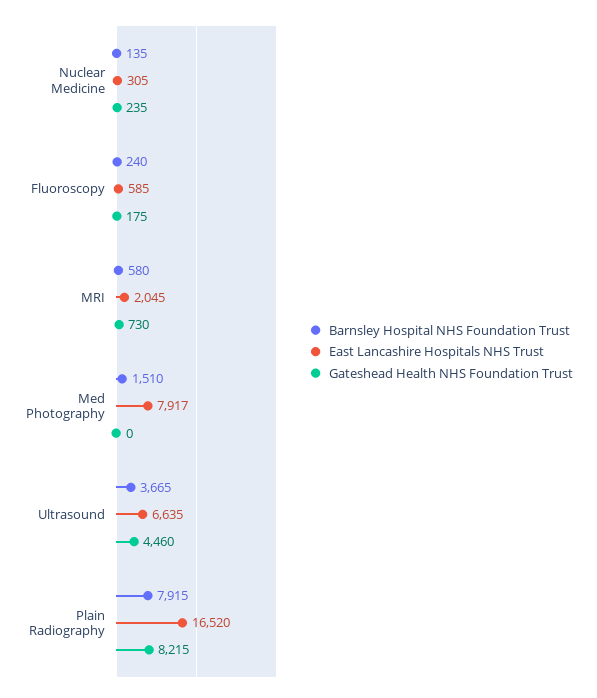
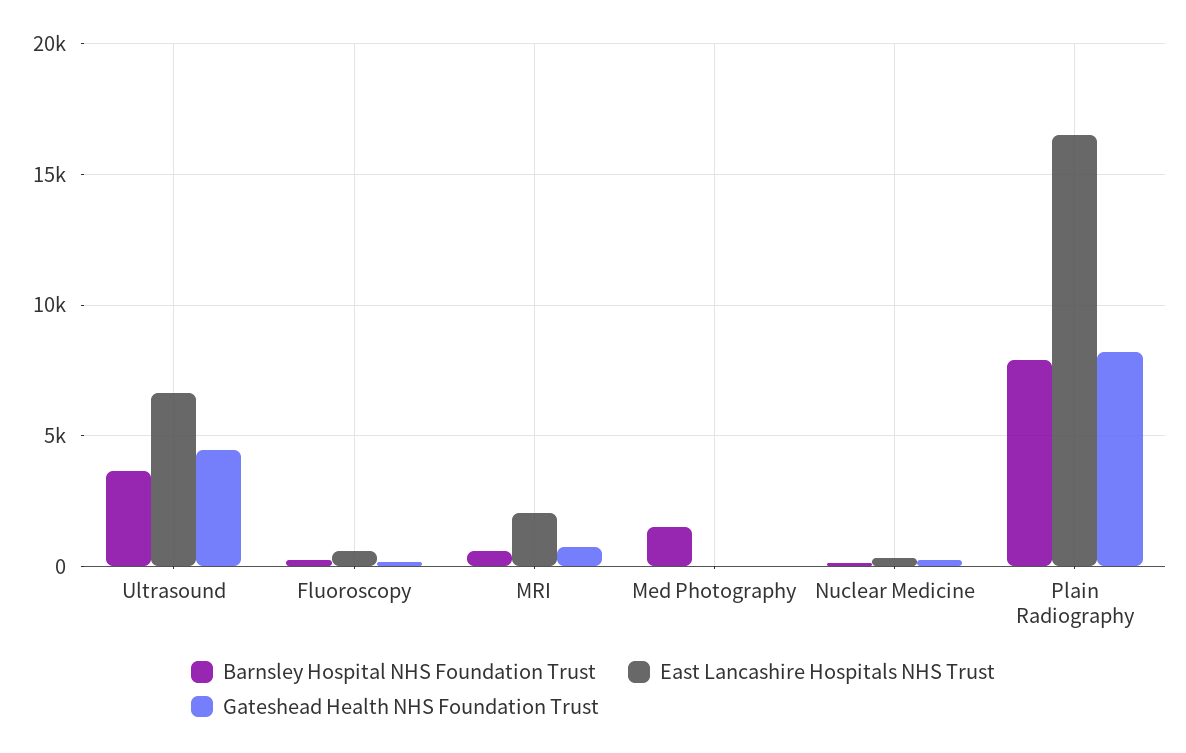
  {
    "Barnsley Hospital NHS Foundation Trust": {
      "Nuclear Medicine": 135,
      "Fluoroscopy": 240,
      "MRI": 580,
      "Med Photography": 1510,
      "Ultrasound": 3665,
      "Plain Radiography": 7915
    },
    "East Lancashire Hospitals NHS Trust": {
      "Nuclear Medicine": 305,
      "Fluoroscopy": 585,
      "MRI": 2045,
-     "Med Photography": 7917,
+     "Med Photography": 0,
      "Ultrasound": 6635,
      "Plain Radiography": 16520
    },
    "Gateshead Health NHS Foundation Trust": {
      "Nuclear Medicine": 235,
      "Fluoroscopy": 175,
      "MRI": 730,
      "Med Photography": 0,
      "Ultrasound": 4460,
      "Plain Radiography": 8215
    }
  }

